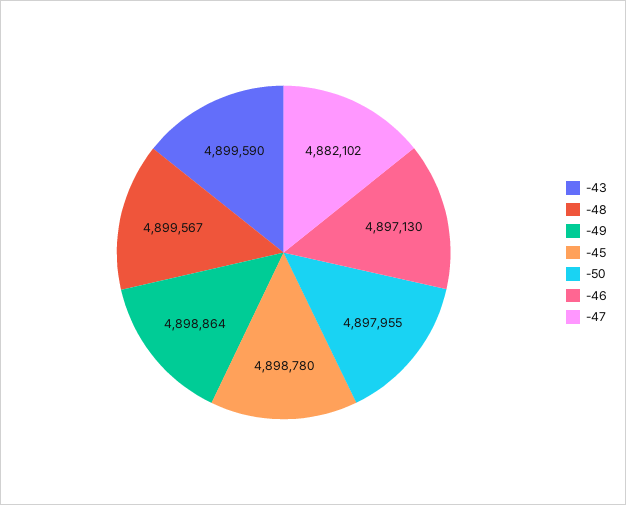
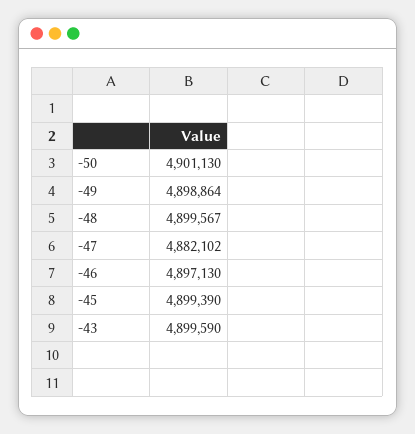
  {
    "-43": 4899590,
    "-48": 4899567,
    "-49": 4898864,
-   "-45": 4898780,
+   "-45": 4899390,
-   "-50": 4897955,
+   "-50": 4901130,
    "-46": 4897130,
    "-47": 4882102
  }

